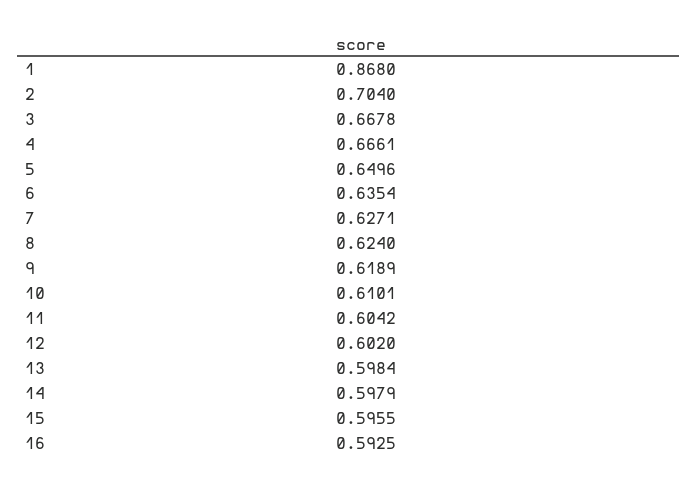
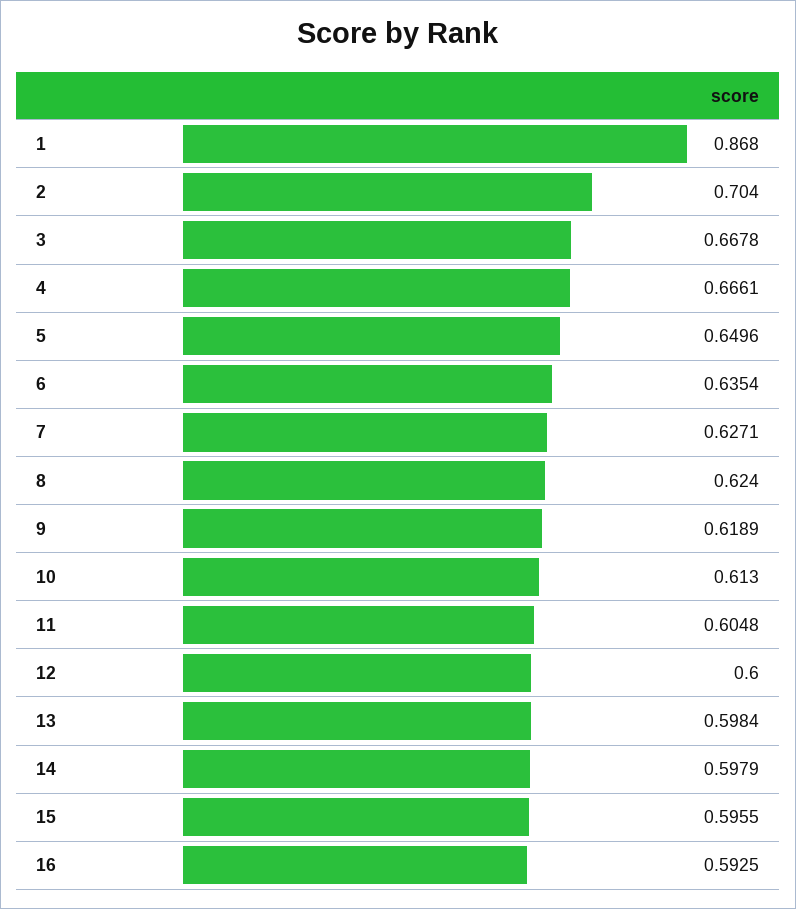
  {
    "1": 0.868,
    "2": 0.704,
    "3": 0.6678,
    "4": 0.6661,
    "5": 0.6496,
    "6": 0.6354,
    "7": 0.6271,
    "8": 0.624,
    "9": 0.6189,
-   "10": 0.6101,
+   "10": 0.613,
-   "11": 0.6042,
+   "11": 0.6048,
-   "12": 0.602,
+   "12": 0.6,
    "13": 0.5984,
    "14": 0.5979,
    "15": 0.5955,
    "16": 0.5925
  }

